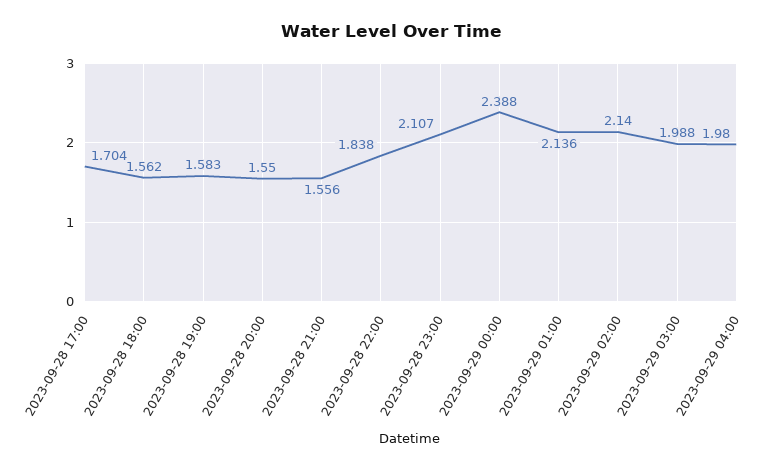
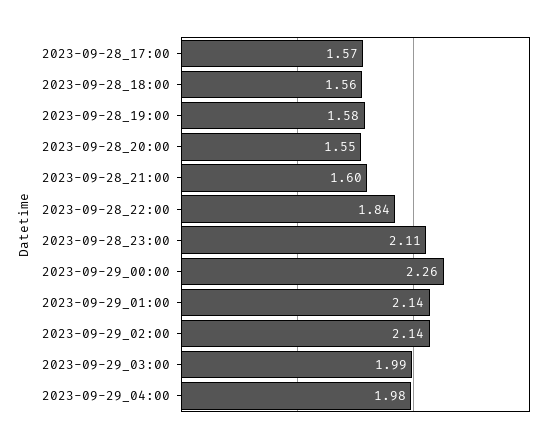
  {
-   "2023-09-28 17:00": 1.704,
+   "2023-09-28 17:00": 1.57,
    "2023-09-28 18:00": 1.562,
    "2023-09-28 19:00": 1.583,
    "2023-09-28 20:00": 1.55,
-   "2023-09-28 21:00": 1.556,
+   "2023-09-28 21:00": 1.6,
    "2023-09-28 22:00": 1.838,
    "2023-09-28 23:00": 2.107,
-   "2023-09-29 00:00": 2.388,
+   "2023-09-29 00:00": 2.26,
    "2023-09-29 01:00": 2.136,
    "2023-09-29 02:00": 2.14,
    "2023-09-29 03:00": 1.988,
    "2023-09-29 04:00": 1.98
  }

